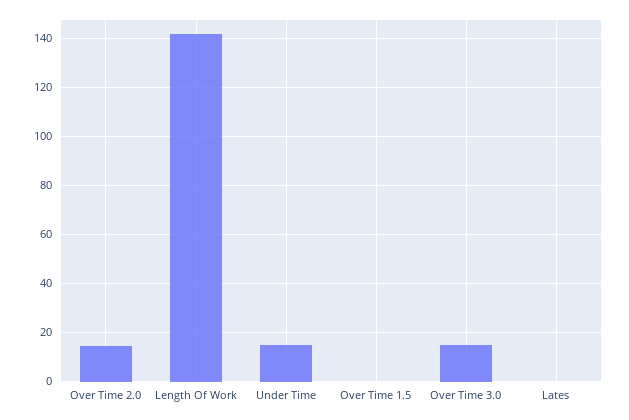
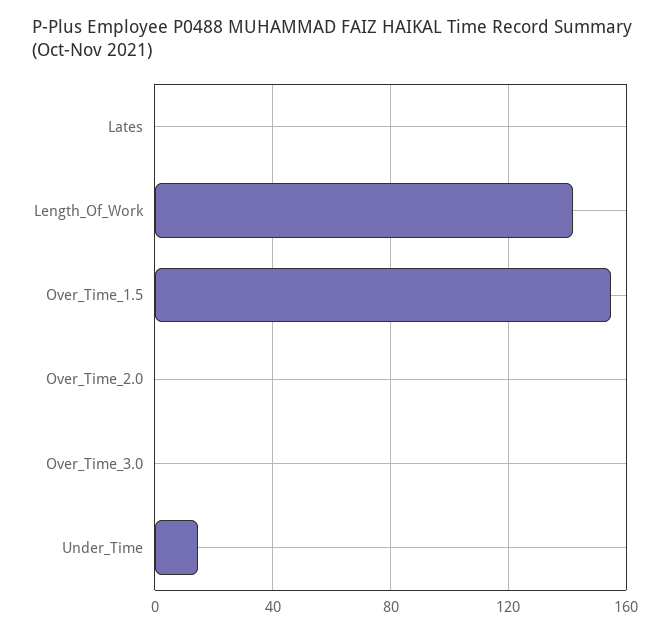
  {
-   "Over Time 2.0": 15,
+   "Over Time 2.0": 0,
    "Length Of Work": 142.5,
    "Under Time": 15,
-   "Over Time 1.5": 0,
+   "Over Time 1.5": 155,
-   "Over Time 3.0": 15,
+   "Over Time 3.0": 0,
    "Lates": 0
  }

